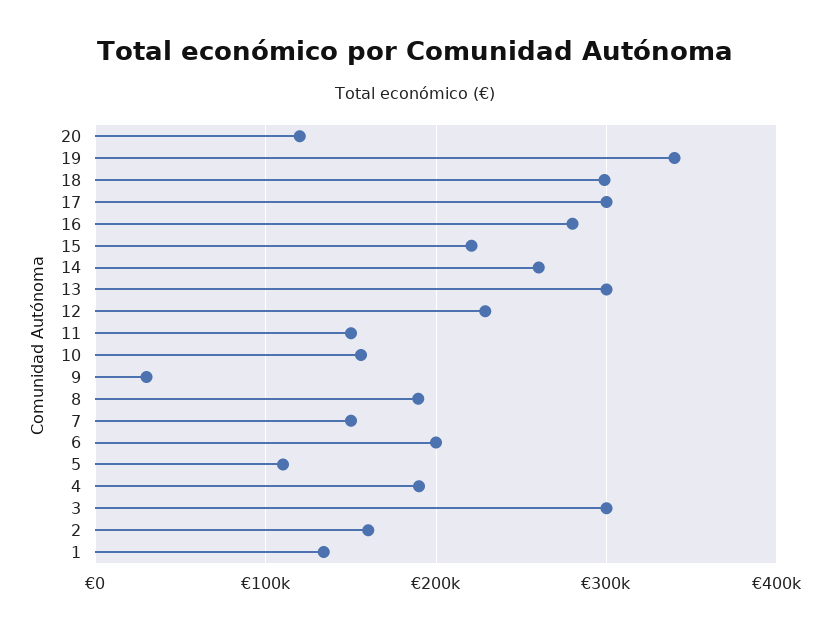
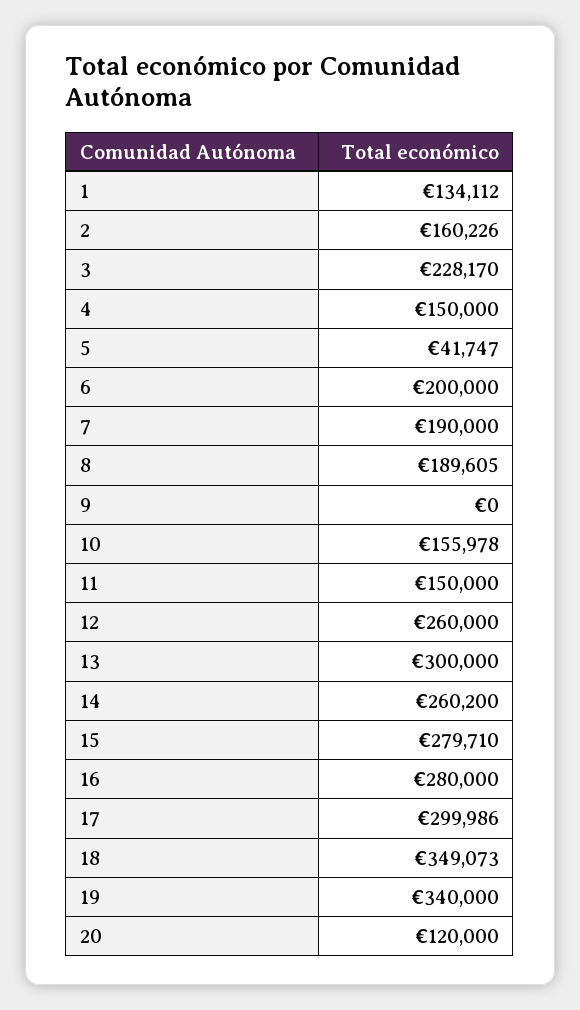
  {
    "20": 120000,
    "19": 340000,
-   "18": 300000,
+   "18": 349073,
    "17": 299986,
    "16": 280000,
-   "15": 220000,
+   "15": 279710,
    "14": 260200,
    "13": 300000,
-   "12": 230000,
+   "12": 260000,
    "11": 150000,
    "10": 155978,
-   "9": 30000,
+   "9": 0,
    "8": 189605,
-   "7": 150000,
+   "7": 190000,
    "6": 200000,
-   "5": 110000,
+   "5": 41747,
-   "4": 190000,
+   "4": 150000,
-   "3": 300000,
+   "3": 228170,
    "2": 160226,
    "1": 134112
  }

